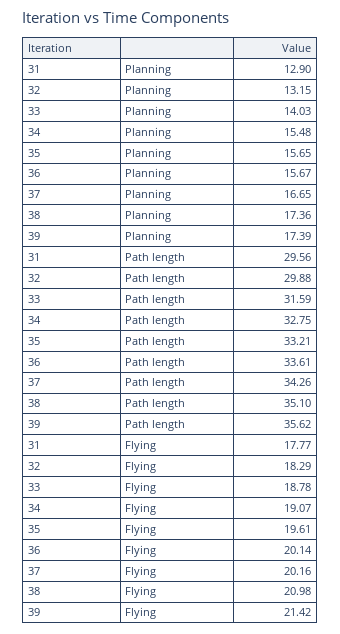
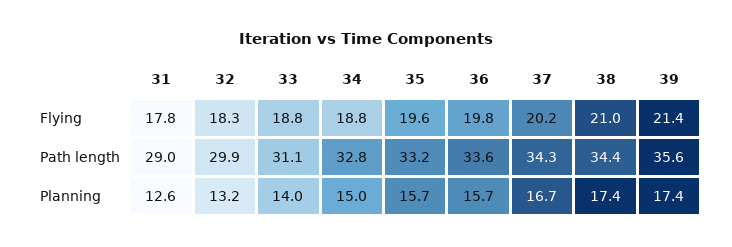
  {
    "31": {
-     "Planning": 12.9,
+     "Planning": 12.6,
-     "Path length": 29.56,
+     "Path length": 29,
      "Flying": 17.77
    },
    "32": {
      "Planning": 13.15,
      "Path length": 29.88,
      "Flying": 18.29
    },
    "33": {
      "Planning": 14.03,
-     "Path length": 31.59,
+     "Path length": 31.1,
      "Flying": 18.78
    },
    "34": {
-     "Planning": 15.48,
+     "Planning": 15,
      "Path length": 32.75,
-     "Flying": 19.07
+     "Flying": 18.8
    },
    "35": {
      "Planning": 15.65,
      "Path length": 33.21,
      "Flying": 19.61
    },
    "36": {
      "Planning": 15.67,
      "Path length": 33.61,
-     "Flying": 20.14
+     "Flying": 19.8
    },
    "37": {
      "Planning": 16.65,
      "Path length": 34.26,
      "Flying": 20.16
    },
    "38": {
      "Planning": 17.36,
-     "Path length": 35.1,
+     "Path length": 34.4,
      "Flying": 20.98
    },
    "39": {
      "Planning": 17.39,
      "Path length": 35.62,
      "Flying": 21.42
    }
  }

